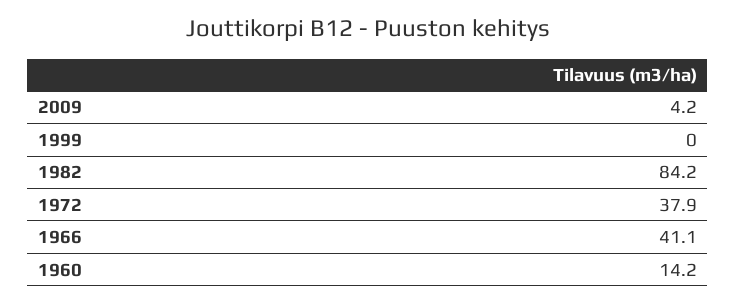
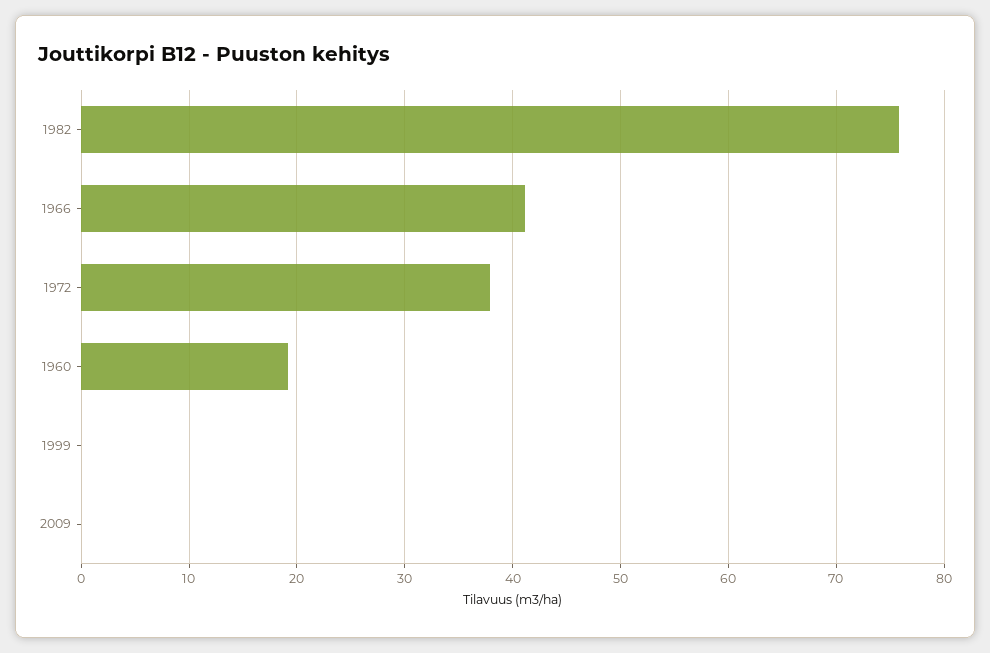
  {
-   "2009": 4.2,
+   "2009": 0,
    "1999": 0,
-   "1982": 84.2,
+   "1982": 76,
    "1972": 37.9,
    "1966": 41.1,
-   "1960": 14.2
+   "1960": 19
  }

